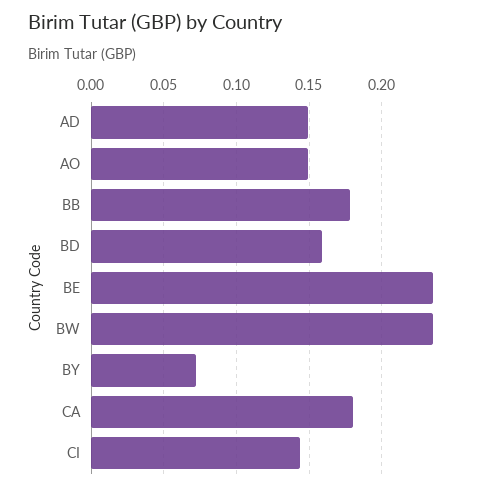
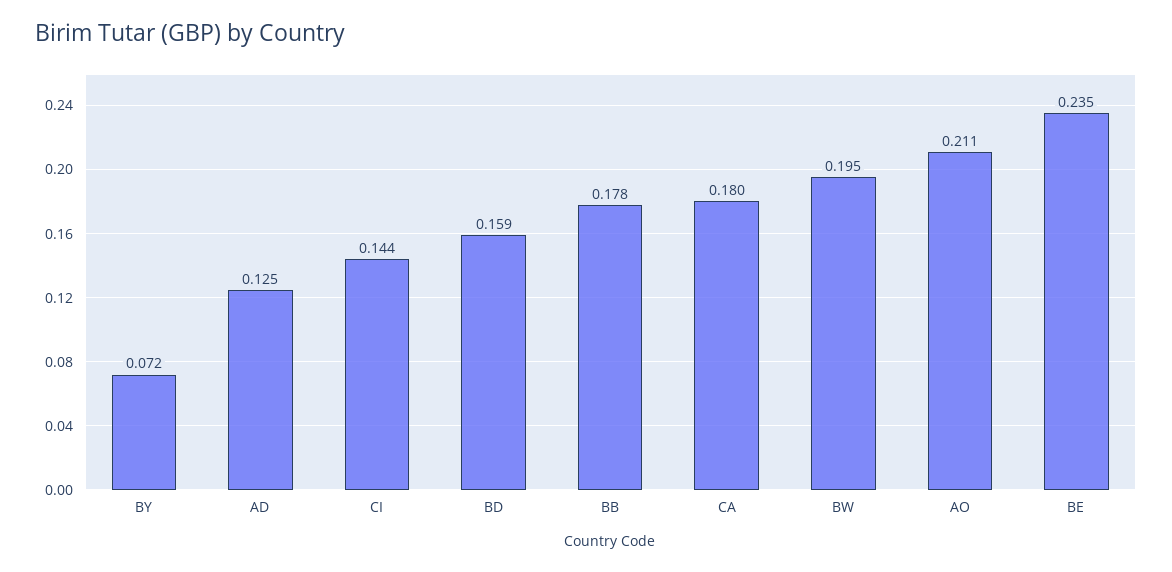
  {
-   "AD": 0.15,
+   "AD": 0.125,
-   "AO": 0.15,
+   "AO": 0.211,
    "BB": 0.178,
    "BD": 0.159,
    "BE": 0.235,
-   "BW": 0.235,
+   "BW": 0.195,
    "BY": 0.072,
    "CA": 0.18,
    "CI": 0.144
  }

